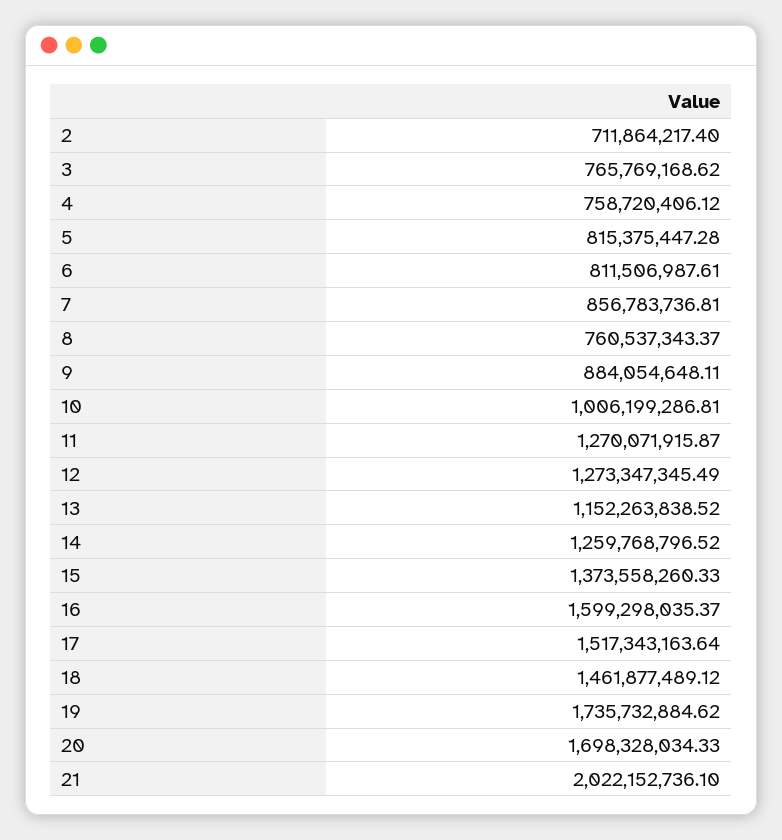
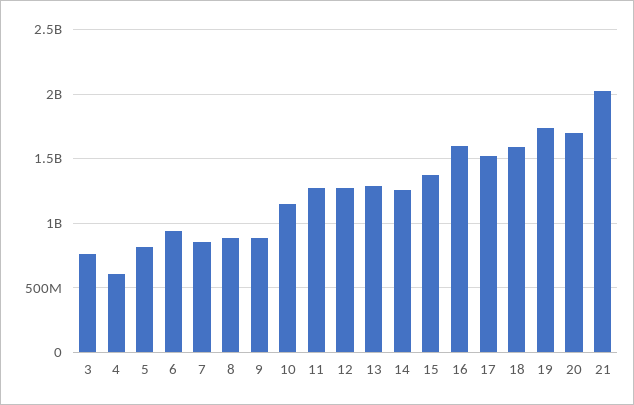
  {
-   "2": 711864217.4,
    "3": 765769168.62,
-   "4": 758720406.12,
+   "4": 600000000,
    "5": 815375447.28,
-   "6": 811506987.61,
+   "6": 950000000,
    "7": 856783736.81,
-   "8": 760537343.37,
+   "8": 900000000,
    "9": 884054648.11,
-   "10": 1006199286.81,
+   "10": 1150000000,
    "11": 1270071915.87,
    "12": 1273347345.49,
-   "13": 1152263838.52,
+   "13": 1300000000,
    "14": 1259768796.52,
    "15": 1373558260.33,
    "16": 1599298035.37,
    "17": 1517343163.64,
-   "18": 1461877489.12,
+   "18": 1600000000,
    "19": 1735732884.62,
    "20": 1698328034.33,
    "21": 2022152736.1
  }

